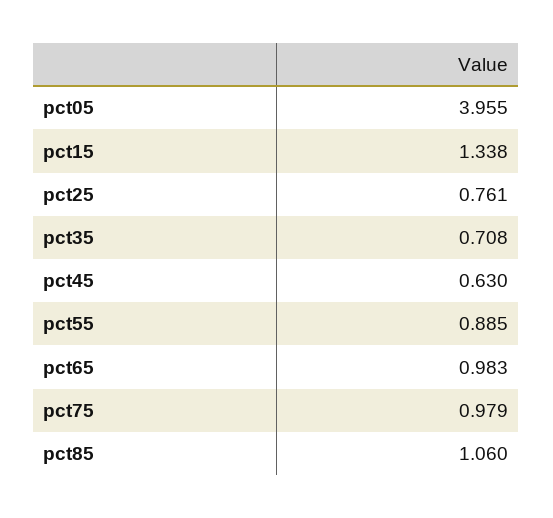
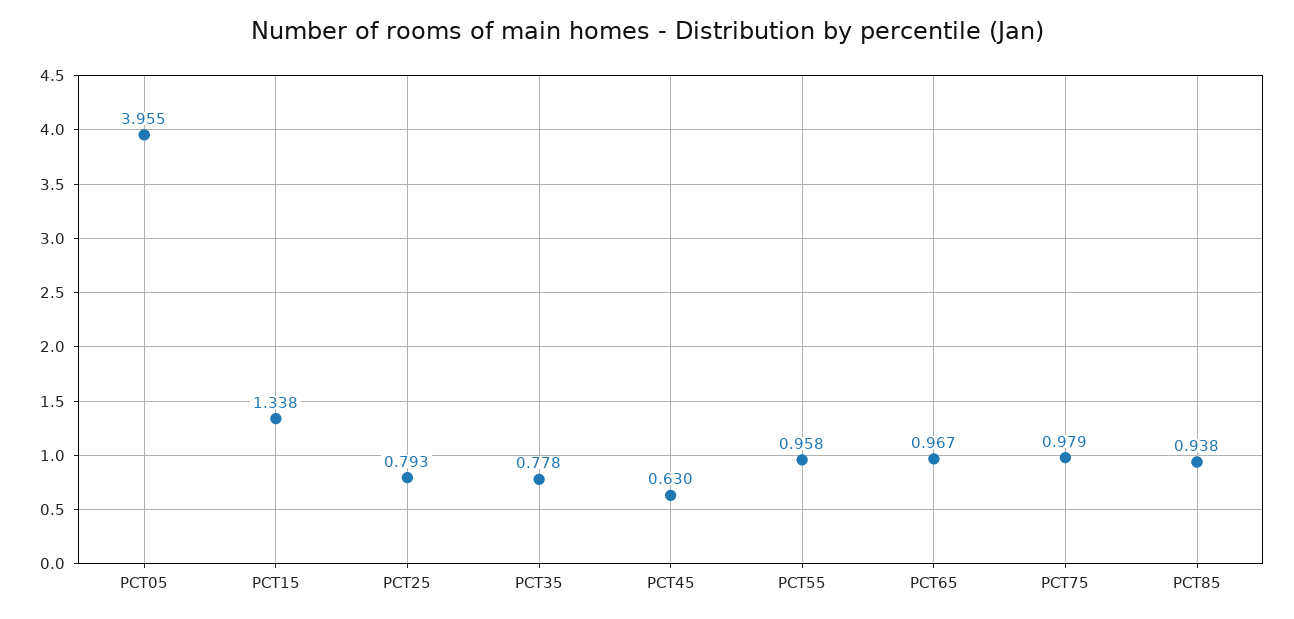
  {
    "pct05": 3.955,
    "pct15": 1.338,
-   "pct25": 0.761,
+   "pct25": 0.793,
-   "pct35": 0.708,
+   "pct35": 0.778,
    "pct45": 0.63,
-   "pct55": 0.885,
+   "pct55": 0.958,
-   "pct65": 0.983,
+   "pct65": 0.967,
    "pct75": 0.979,
-   "pct85": 1.06
+   "pct85": 0.938
  }

